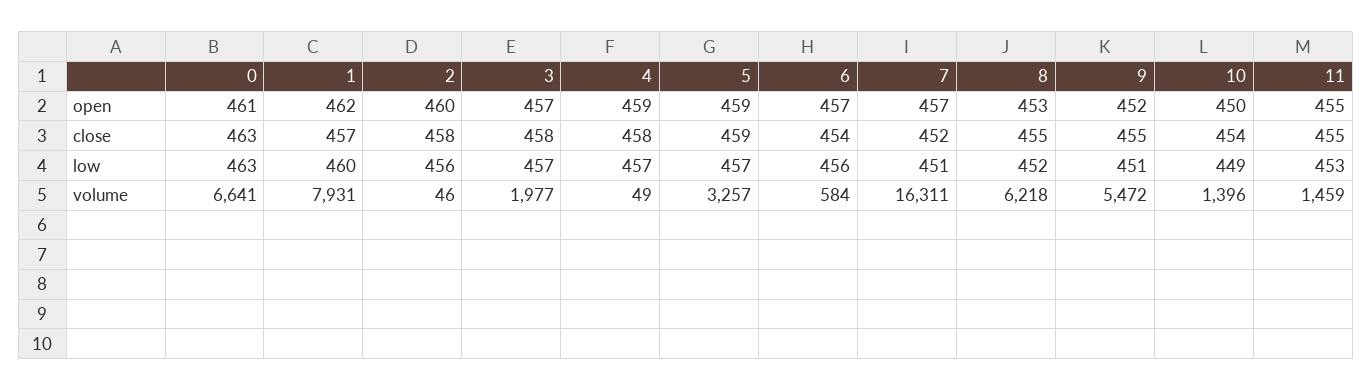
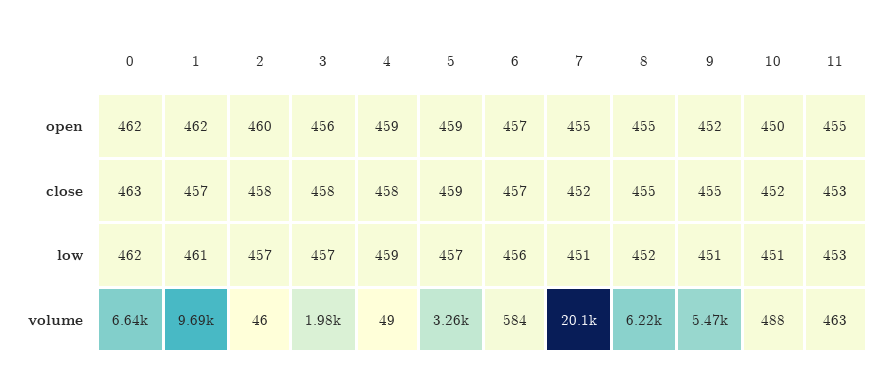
  {
    "0": {
-     "open": 461,
+     "open": 462,
      "close": 463,
-     "low": 463,
+     "low": 462,
      "volume": 6641
    },
    "1": {
      "open": 462,
      "close": 457,
-     "low": 460,
+     "low": 461,
-     "volume": 7931
+     "volume": 9690
    },
    "2": {
      "open": 460,
      "close": 458,
-     "low": 456,
+     "low": 457,
      "volume": 46
    },
    "3": {
-     "open": 457,
+     "open": 456,
      "close": 458,
      "low": 457,
      "volume": 1977
    },
    "4": {
      "open": 459,
      "close": 458,
-     "low": 457,
+     "low": 459,
      "volume": 49
    },
    "5": {
      "open": 459,
      "close": 459,
      "low": 457,
      "volume": 3257
    },
    "6": {
      "open": 457,
-     "close": 454,
+     "close": 457,
      "low": 456,
      "volume": 584
    },
    "7": {
-     "open": 457,
+     "open": 455,
      "close": 452,
      "low": 451,
-     "volume": 16311
+     "volume": 20100
    },
    "8": {
-     "open": 453,
+     "open": 455,
      "close": 455,
      "low": 452,
      "volume": 6218
    },
    "9": {
      "open": 452,
      "close": 455,
      "low": 451,
      "volume": 5472
    },
    "10": {
      "open": 450,
-     "close": 454,
+     "close": 452,
-     "low": 449,
+     "low": 451,
-     "volume": 1396
+     "volume": 488
    },
    "11": {
      "open": 455,
-     "close": 455,
+     "close": 453,
      "low": 453,
-     "volume": 1459
+     "volume": 463
    }
  }

